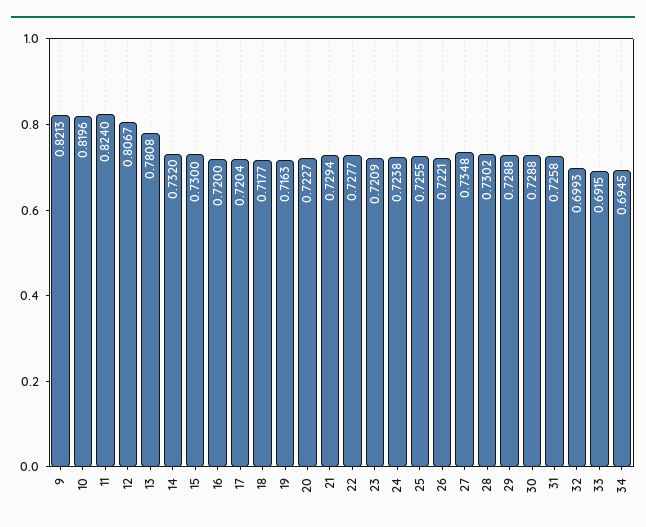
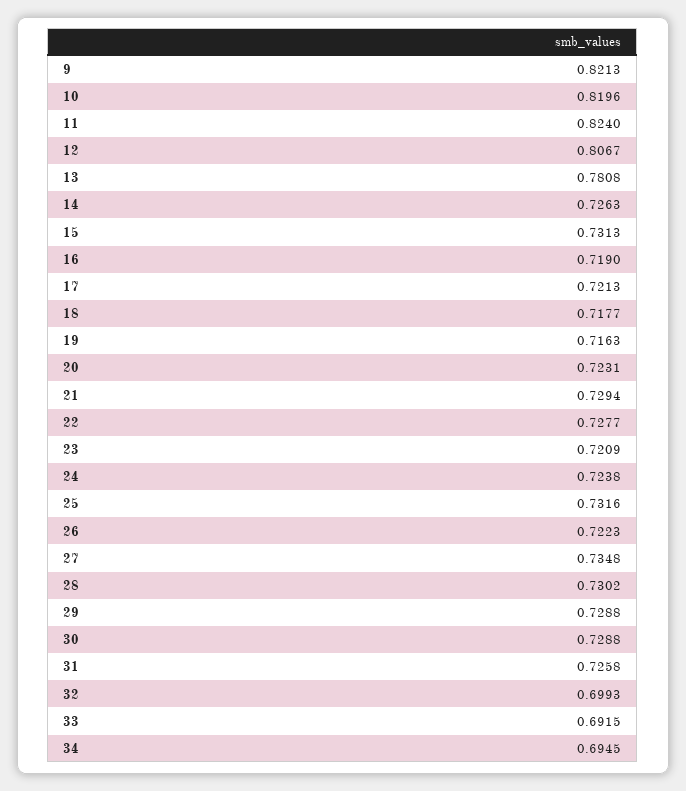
  {
    "9": 0.8213,
    "10": 0.8196,
    "11": 0.824,
    "12": 0.8067,
    "13": 0.7808,
-   "14": 0.732,
+   "14": 0.7263,
-   "15": 0.73,
+   "15": 0.7313,
-   "16": 0.72,
+   "16": 0.719,
-   "17": 0.7204,
+   "17": 0.7213,
    "18": 0.7177,
    "19": 0.7163,
-   "20": 0.7227,
+   "20": 0.7231,
    "21": 0.7294,
    "22": 0.7277,
    "23": 0.7209,
    "24": 0.7238,
-   "25": 0.7255,
+   "25": 0.7316,
-   "26": 0.7221,
+   "26": 0.7223,
    "27": 0.7348,
    "28": 0.7302,
    "29": 0.7288,
    "30": 0.7288,
    "31": 0.7258,
    "32": 0.6993,
    "33": 0.6915,
    "34": 0.6945
  }

